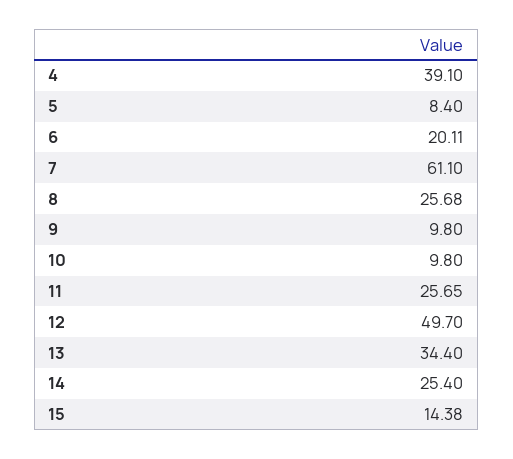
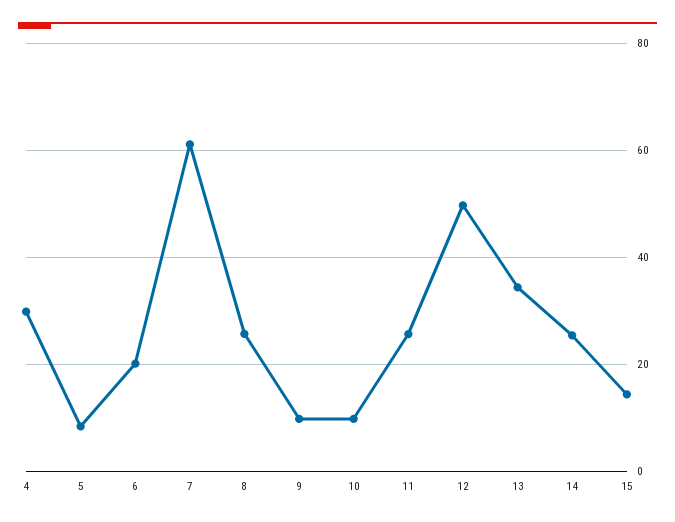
  {
-   "4": 39.1,
+   "4": 30,
    "5": 8.4,
    "6": 20.11,
    "7": 61.1,
    "8": 25.68,
    "9": 9.8,
    "10": 9.8,
    "11": 25.65,
    "12": 49.7,
    "13": 34.4,
    "14": 25.4,
    "15": 14.38
  }

